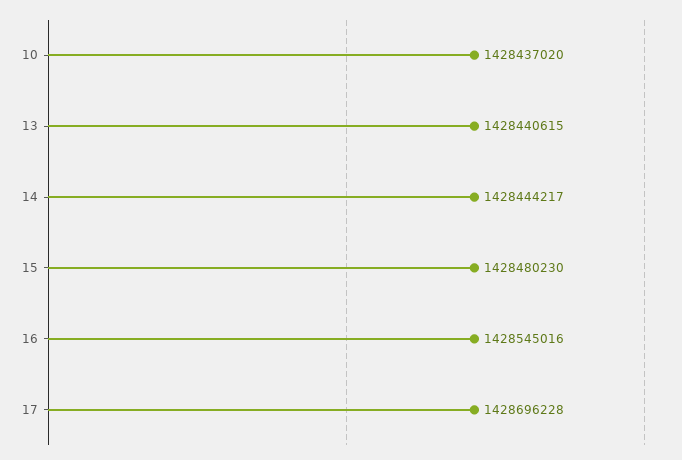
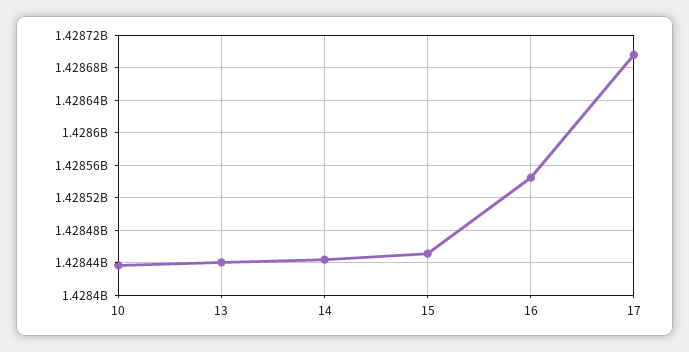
  {
    "10": 1428437020,
    "13": 1428440615,
    "14": 1428444217,
-   "15": 1428480230,
+   "15": 1428450000,
    "16": 1428545016,
    "17": 1428696228
  }

